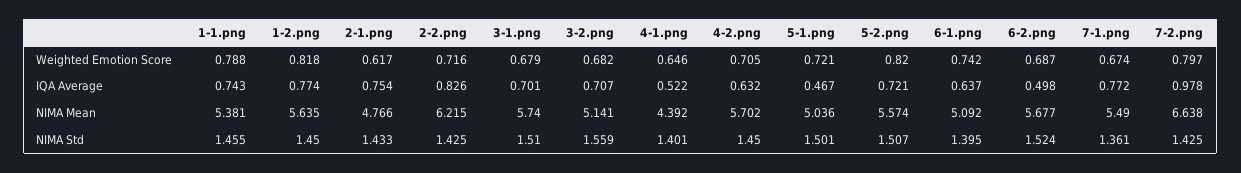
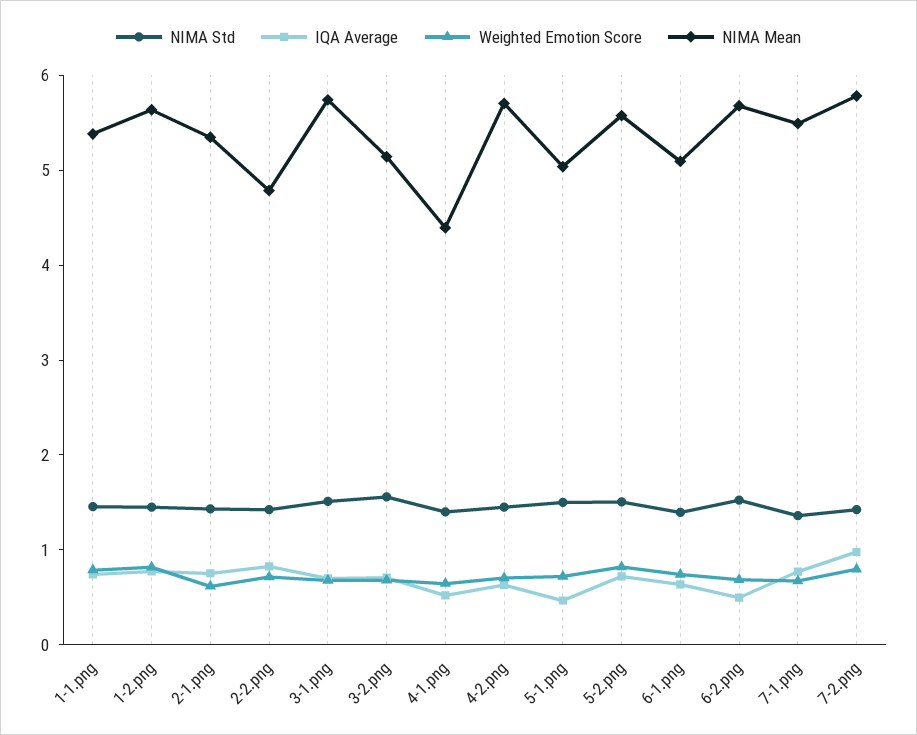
  {
    "Weighted Emotion Score": {
      "1-1.png": 0.788,
      "1-2.png": 0.818,
      "2-1.png": 0.617,
      "2-2.png": 0.716,
      "3-1.png": 0.679,
      "3-2.png": 0.682,
      "4-1.png": 0.646,
      "4-2.png": 0.705,
      "5-1.png": 0.721,
      "5-2.png": 0.82,
      "6-1.png": 0.742,
      "6-2.png": 0.687,
      "7-1.png": 0.674,
      "7-2.png": 0.797
    },
    "IQA Average": {
      "1-1.png": 0.743,
      "1-2.png": 0.774,
      "2-1.png": 0.754,
      "2-2.png": 0.826,
      "3-1.png": 0.701,
      "3-2.png": 0.707,
      "4-1.png": 0.522,
      "4-2.png": 0.632,
      "5-1.png": 0.467,
      "5-2.png": 0.721,
      "6-1.png": 0.637,
      "6-2.png": 0.498,
      "7-1.png": 0.772,
      "7-2.png": 0.978
    },
    "NIMA Mean": {
      "1-1.png": 5.381,
      "1-2.png": 5.635,
-     "2-1.png": 4.766,
+     "2-1.png": 5.4,
-     "2-2.png": 6.215,
+     "2-2.png": 4.8,
      "3-1.png": 5.74,
      "3-2.png": 5.141,
      "4-1.png": 4.392,
      "4-2.png": 5.702,
      "5-1.png": 5.036,
      "5-2.png": 5.574,
      "6-1.png": 5.092,
      "6-2.png": 5.677,
      "7-1.png": 5.49,
-     "7-2.png": 6.638
+     "7-2.png": 5.8
    },
    "NIMA Std": {
      "1-1.png": 1.455,
      "1-2.png": 1.45,
      "2-1.png": 1.433,
      "2-2.png": 1.425,
      "3-1.png": 1.51,
      "3-2.png": 1.559,
      "4-1.png": 1.401,
      "4-2.png": 1.45,
      "5-1.png": 1.501,
      "5-2.png": 1.507,
      "6-1.png": 1.395,
      "6-2.png": 1.524,
      "7-1.png": 1.361,
      "7-2.png": 1.425
    }
  }

